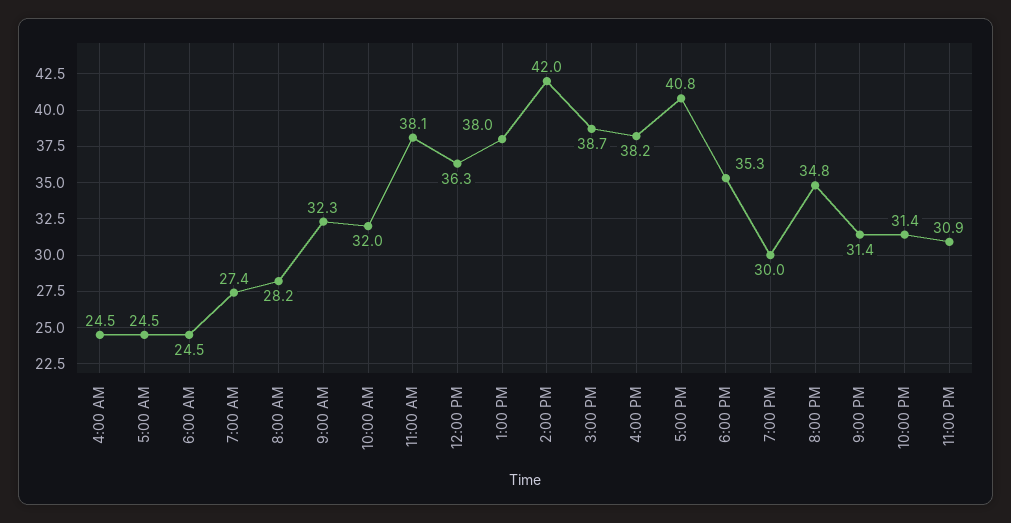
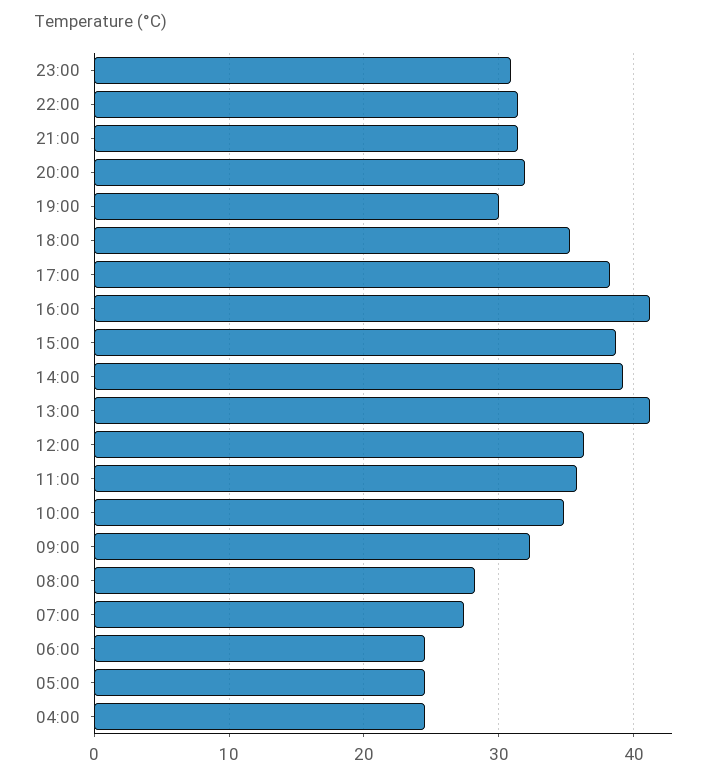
  {
    "4:00 AM": 24.5,
    "5:00 AM": 24.5,
    "6:00 AM": 24.5,
    "7:00 AM": 27.4,
    "8:00 AM": 28.2,
    "9:00 AM": 32.3,
-   "10:00 AM": 32,
+   "10:00 AM": 35,
-   "11:00 AM": 38.1,
+   "11:00 AM": 36,
    "12:00 PM": 36.3,
-   "1:00 PM": 38,
+   "1:00 PM": 41,
-   "2:00 PM": 42,
+   "2:00 PM": 39,
    "3:00 PM": 38.7,
-   "4:00 PM": 38.2,
+   "4:00 PM": 41,
-   "5:00 PM": 40.8,
+   "5:00 PM": 38,
    "6:00 PM": 35.3,
    "7:00 PM": 30,
-   "8:00 PM": 34.8,
+   "8:00 PM": 32,
    "9:00 PM": 31.4,
    "10:00 PM": 31.4,
    "11:00 PM": 30.9
  }

